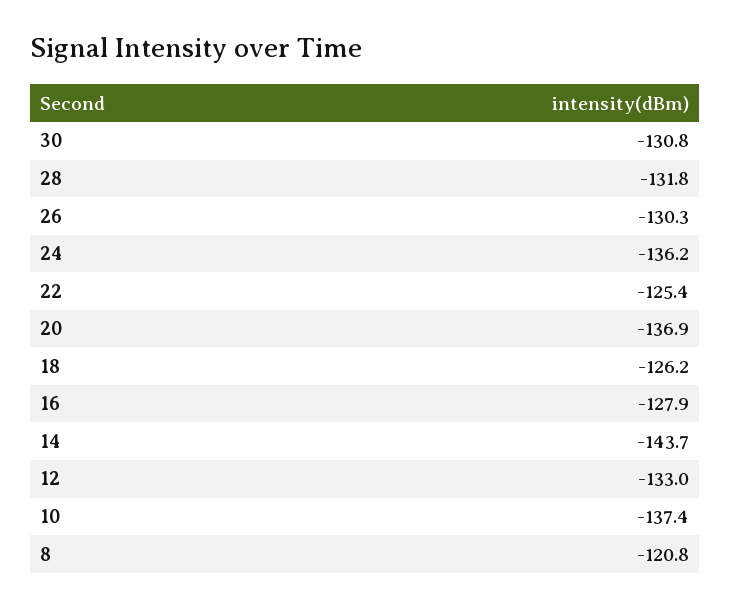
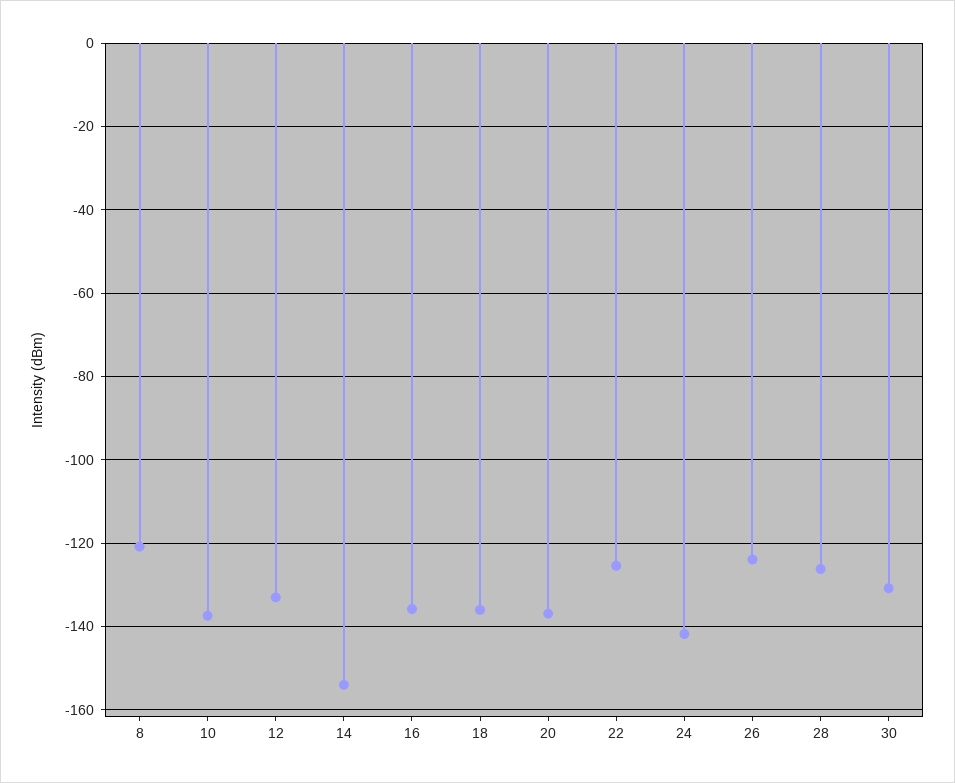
  {
    "30": -130.8,
-   "28": -131.8,
+   "28": -126,
-   "26": -130.3,
+   "26": -124,
-   "24": -136.2,
+   "24": -142,
    "22": -125.4,
    "20": -136.9,
-   "18": -126.2,
+   "18": -136,
-   "16": -127.9,
+   "16": -136,
-   "14": -143.7,
+   "14": -154,
    "12": -133,
    "10": -137.4,
    "8": -120.8
  }

